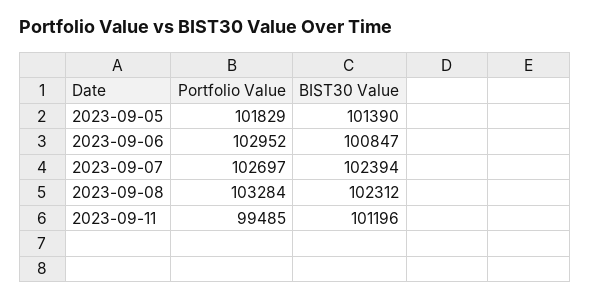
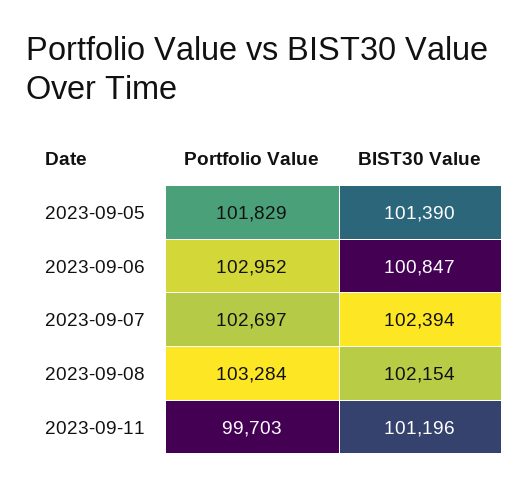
  {
    "Portfolio Value": {
      "2023-09-05": 101829,
      "2023-09-06": 102952,
      "2023-09-07": 102697,
      "2023-09-08": 103284,
-     "2023-09-11": 99485
+     "2023-09-11": 99703
    },
    "BIST30 Value": {
      "2023-09-05": 101390,
      "2023-09-06": 100847,
      "2023-09-07": 102394,
-     "2023-09-08": 102312,
+     "2023-09-08": 102154,
      "2023-09-11": 101196
    }
  }

